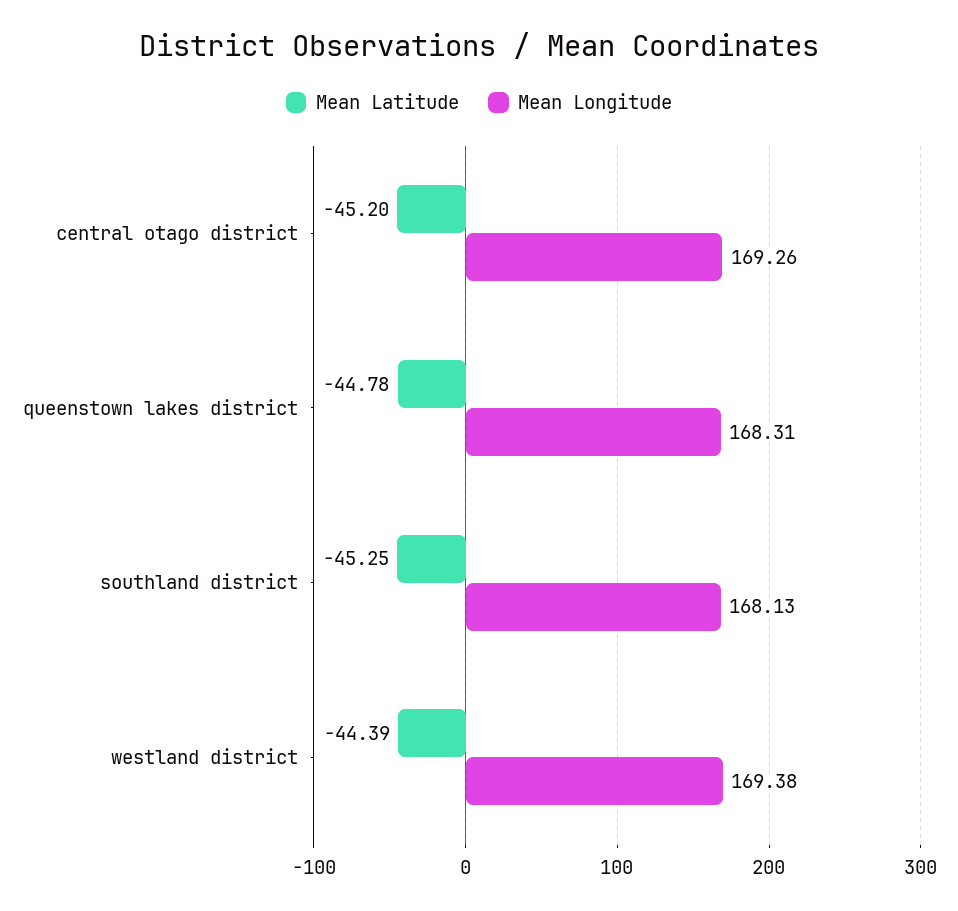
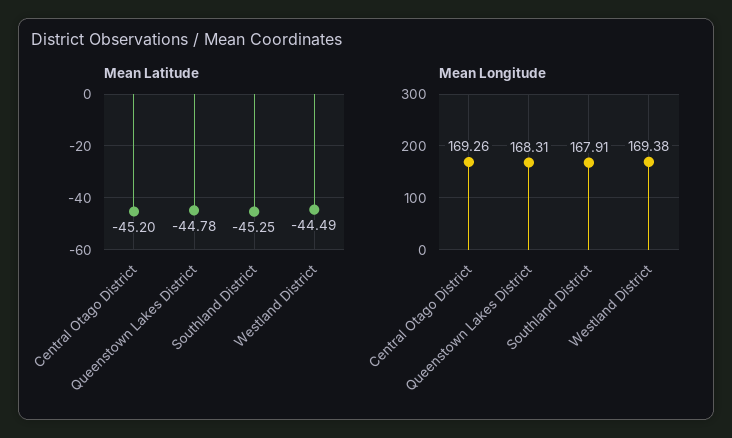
  {
    "Mean Latitude": {
      "central otago district": -45.2,
      "queenstown lakes district": -44.78,
      "southland district": -45.25,
-     "westland district": -44.39
+     "westland district": -44.49
    },
    "Mean Longitude": {
      "central otago district": 169.26,
      "queenstown lakes district": 168.31,
-     "southland district": 168.13,
+     "southland district": 167.91,
      "westland district": 169.38
    }
  }

